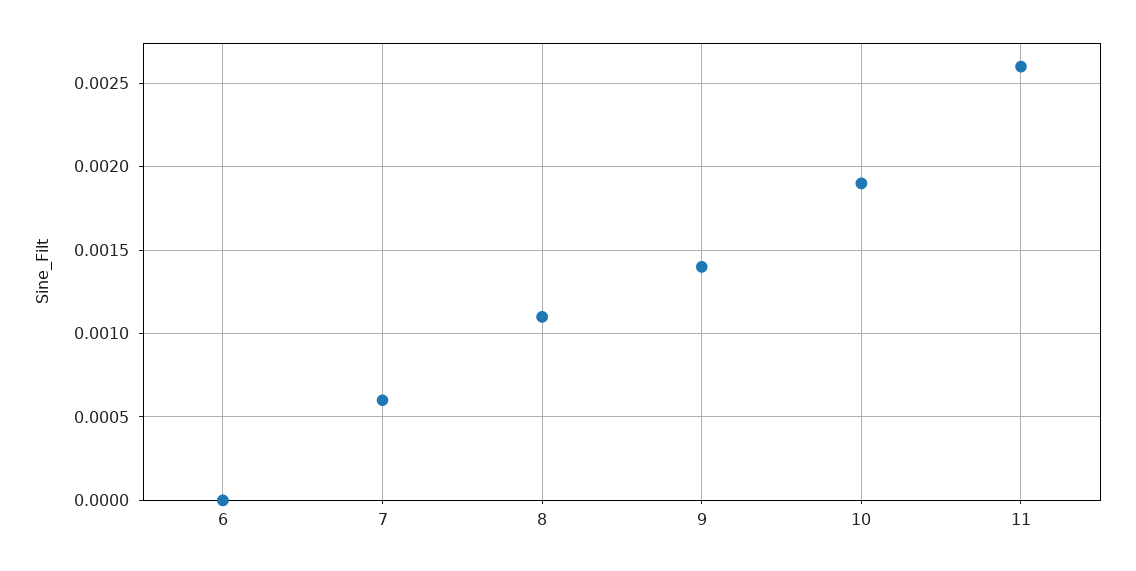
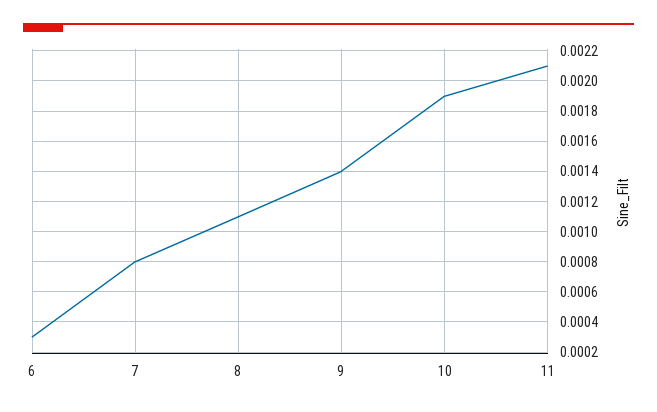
  {
-   "6": 0,
+   "6": 0.0003,
-   "7": 0.0006,
+   "7": 0.0008,
    "8": 0.0011,
    "9": 0.0014,
    "10": 0.0019,
-   "11": 0.0026
+   "11": 0.0021
  }

